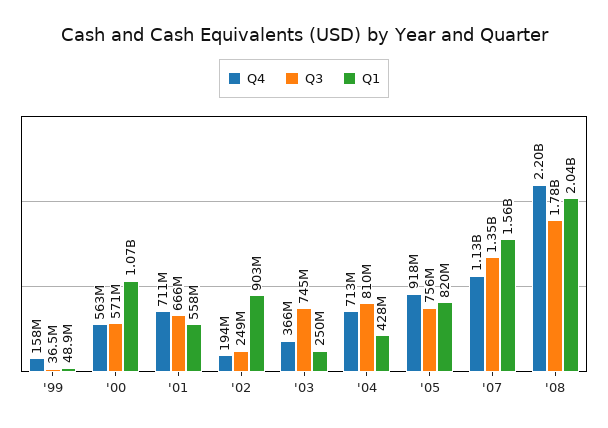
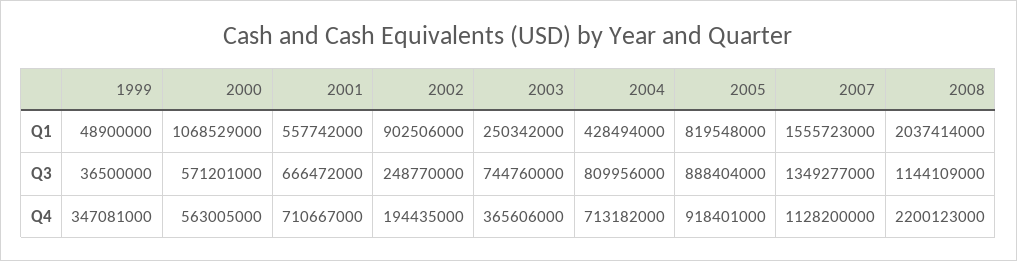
  {
    "Q4": {
-     "'99": 158000000,
+     "'99": 347081000,
      "'00": 563005000,
      "'01": 710667000,
      "'02": 194435000,
      "'03": 365606000,
      "'04": 713182000,
      "'05": 918401000,
      "'07": 1128200000,
      "'08": 2200123000
    },
    "Q3": {
      "'99": 36500000,
      "'00": 571201000,
      "'01": 666472000,
      "'02": 248770000,
      "'03": 744760000,
      "'04": 809956000,
-     "'05": 756000000,
+     "'05": 888404000,
      "'07": 1349277000,
-     "'08": 1780000000
+     "'08": 1144109000
    },
    "Q1": {
      "'99": 48900000,
      "'00": 1068529000,
      "'01": 557742000,
      "'02": 902506000,
      "'03": 250342000,
      "'04": 428494000,
      "'05": 819548000,
      "'07": 1555723000,
      "'08": 2037414000
    }
  }

